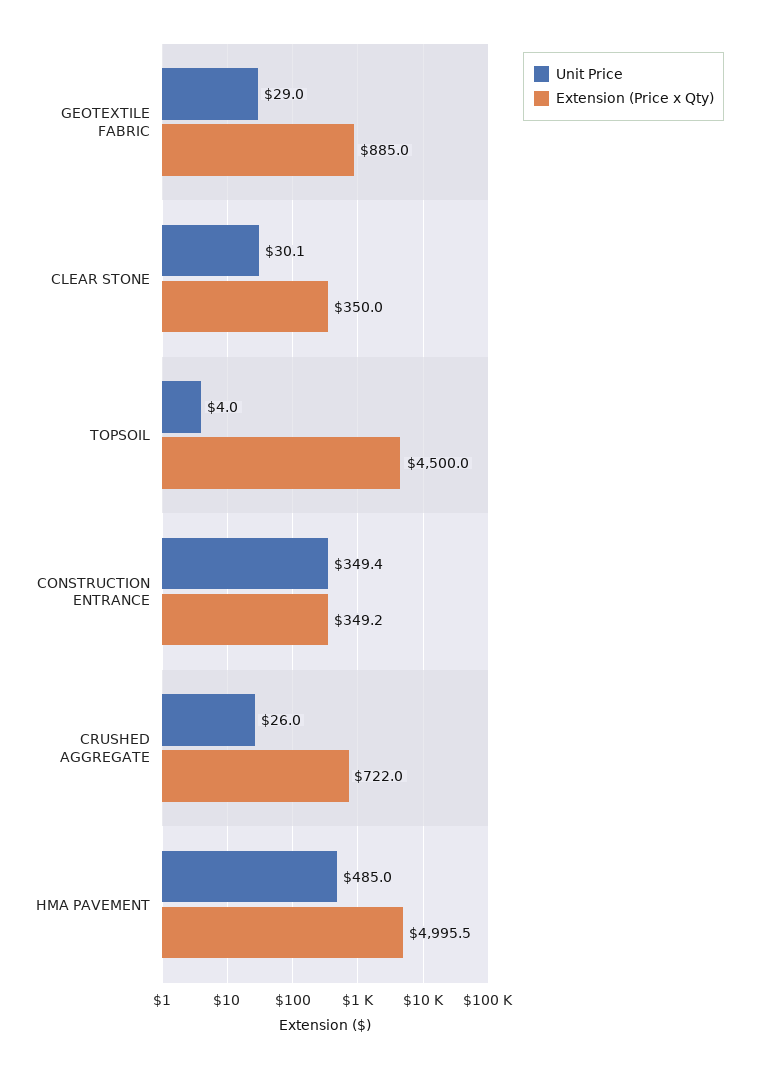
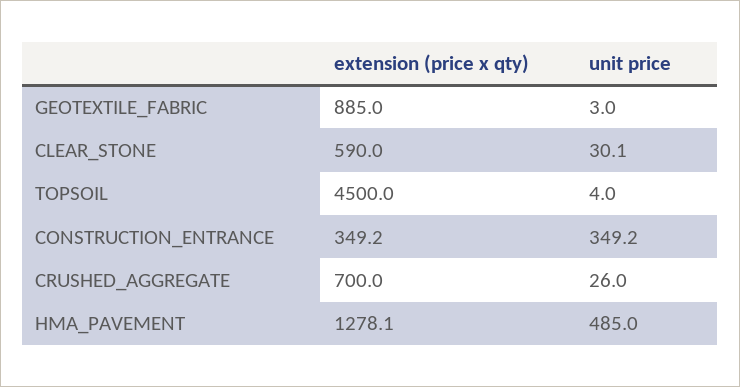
  {
    "Unit Price": {
-     "GEOTEXTILE FABRIC": 29,
+     "GEOTEXTILE FABRIC": 3,
      "CLEAR STONE": 30.1,
      "TOPSOIL": 4,
-     "CONSTRUCTION ENTRANCE": 349.4,
+     "CONSTRUCTION ENTRANCE": 349.2,
      "CRUSHED AGGREGATE": 26,
      "HMA PAVEMENT": 485
    },
    "Extension (Price x Qty)": {
      "GEOTEXTILE FABRIC": 885,
-     "CLEAR STONE": 350,
+     "CLEAR STONE": 590,
      "TOPSOIL": 4500,
      "CONSTRUCTION ENTRANCE": 349.2,
-     "CRUSHED AGGREGATE": 722,
+     "CRUSHED AGGREGATE": 700,
-     "HMA PAVEMENT": 4995.5
+     "HMA PAVEMENT": 1278.1
    }
  }

